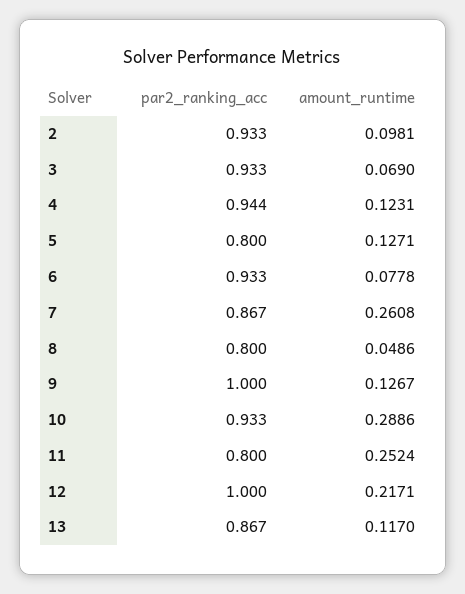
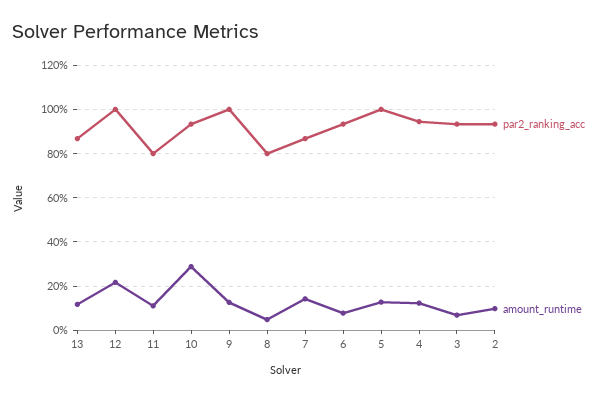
  {
    "par2_ranking_acc": {
      "2": 0.933,
      "3": 0.933,
      "4": 0.944,
-     "5": 0.8,
+     "5": 1,
      "6": 0.933,
      "7": 0.867,
      "8": 0.8,
      "9": 1,
      "10": 0.933,
      "11": 0.8,
      "12": 1,
      "13": 0.867
    },
    "amount_runtime": {
      "2": 0.0981,
      "3": 0.069,
      "4": 0.1231,
      "5": 0.1271,
      "6": 0.0778,
-     "7": 0.2608,
+     "7": 0.15,
      "8": 0.0486,
      "9": 0.1267,
      "10": 0.2886,
-     "11": 0.2524,
+     "11": 0.1,
      "12": 0.2171,
      "13": 0.117
    }
  }

